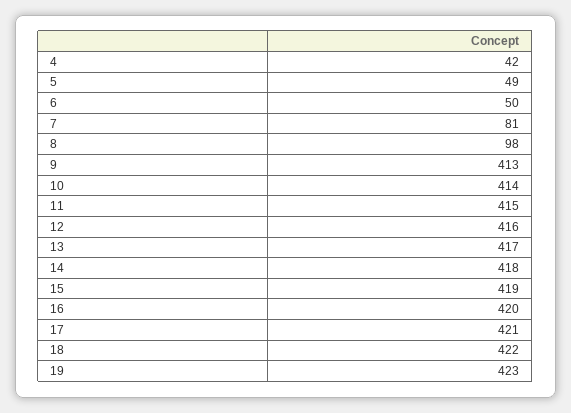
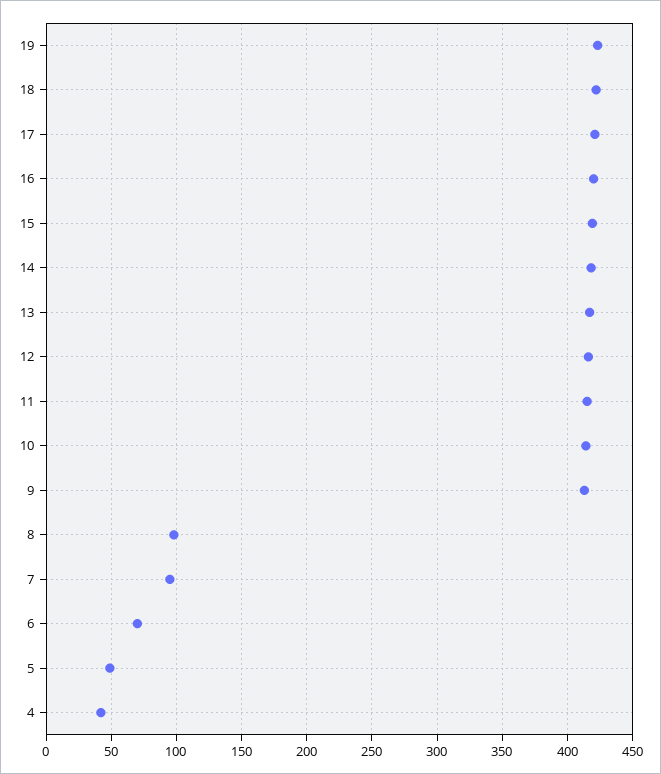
  {
    "4": 42,
    "5": 49,
-   "6": 50,
+   "6": 70,
-   "7": 81,
+   "7": 95,
    "8": 98,
    "9": 413,
    "10": 414,
    "11": 415,
    "12": 416,
    "13": 417,
    "14": 418,
    "15": 419,
    "16": 420,
    "17": 421,
    "18": 422,
    "19": 423
  }

